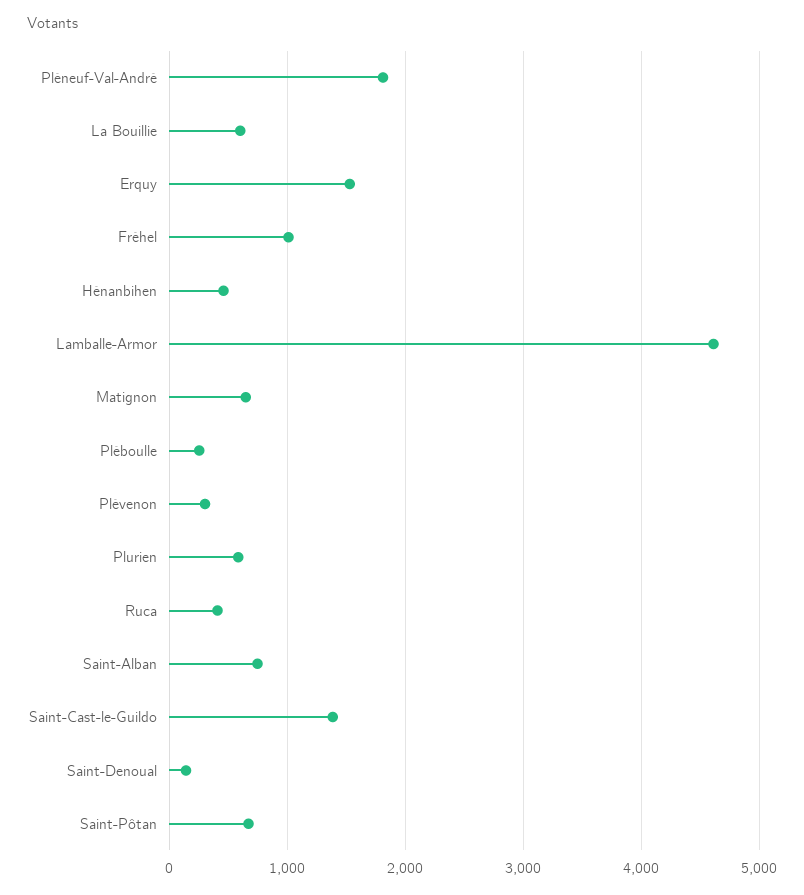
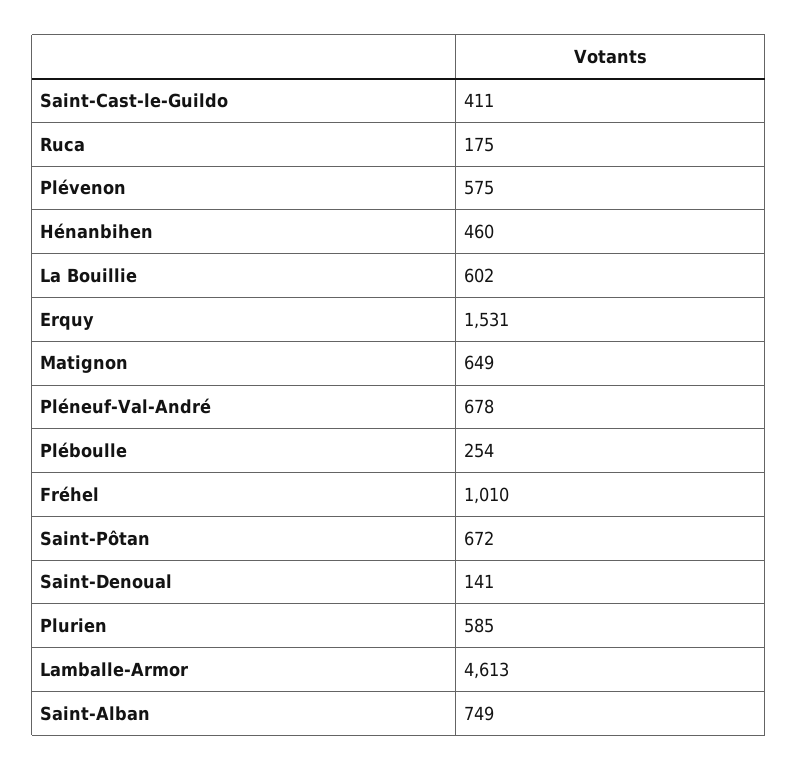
  {
-   "Pléneuf-Val-André": 1800,
+   "Pléneuf-Val-André": 678,
    "La Bouillie": 602,
    "Erquy": 1531,
    "Fréhel": 1010,
    "Hénanbihen": 460,
    "Lamballe-Armor": 4613,
    "Matignon": 649,
    "Pléboulle": 254,
-   "Plévenon": 300,
+   "Plévenon": 575,
    "Plurien": 585,
-   "Ruca": 400,
+   "Ruca": 175,
    "Saint-Alban": 749,
-   "Saint-Cast-le-Guildo": 1400,
+   "Saint-Cast-le-Guildo": 411,
    "Saint-Denoual": 141,
    "Saint-Pôtan": 672
  }

